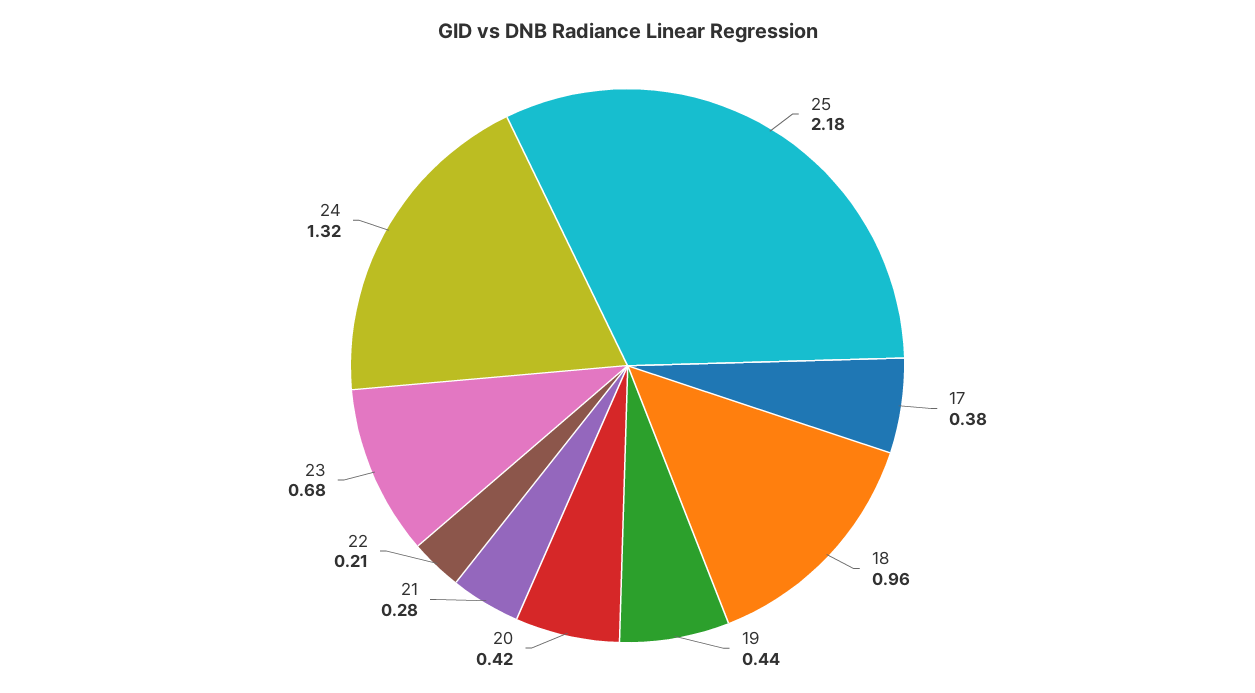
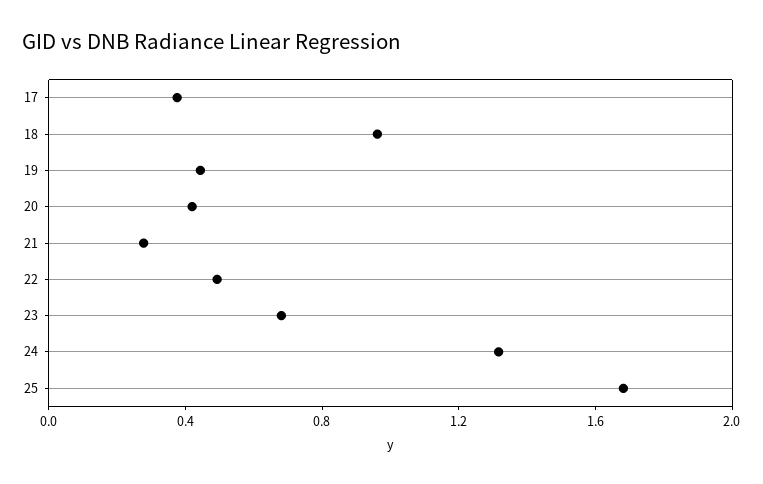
  {
-   "25": 2.18,
+   "25": 1.7,
    "17": 0.38,
    "18": 0.96,
    "19": 0.44,
    "20": 0.42,
    "21": 0.28,
-   "22": 0.21,
+   "22": 0.5,
    "23": 0.68,
    "24": 1.32
  }

